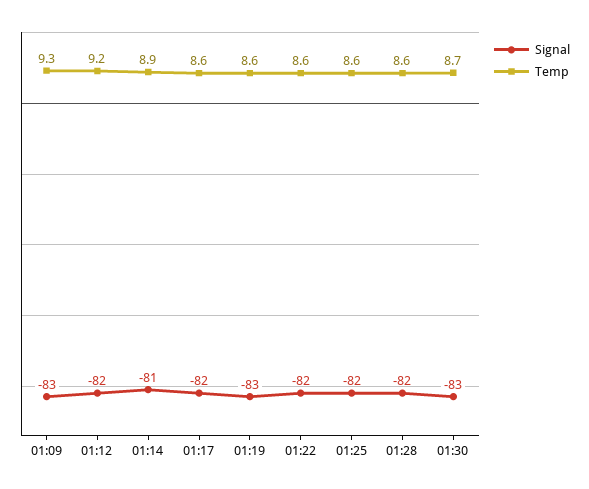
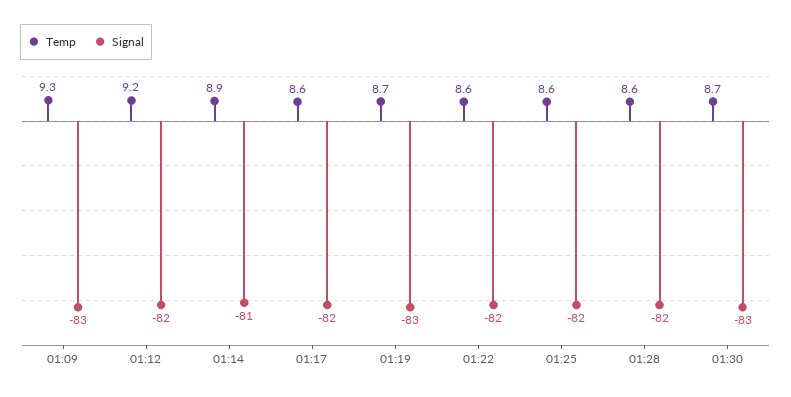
  {
    "Signal": {
      "01:09": -83,
      "01:12": -82,
      "01:14": -81,
      "01:17": -82,
      "01:19": -83,
      "01:22": -82,
      "01:25": -82,
      "01:28": -82,
      "01:30": -83
    },
    "Temp": {
      "01:09": 9.3,
      "01:12": 9.2,
      "01:14": 8.9,
      "01:17": 8.6,
-     "01:19": 8.6,
+     "01:19": 8.7,
      "01:22": 8.6,
      "01:25": 8.6,
      "01:28": 8.6,
      "01:30": 8.7
    }
  }

